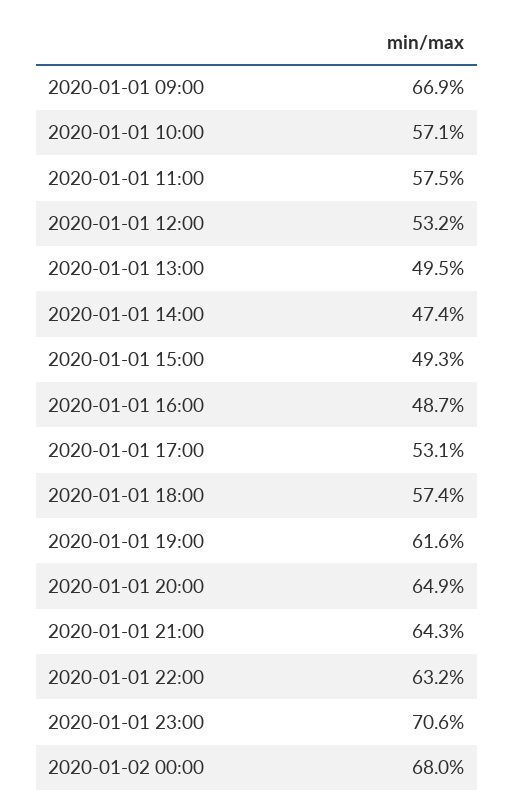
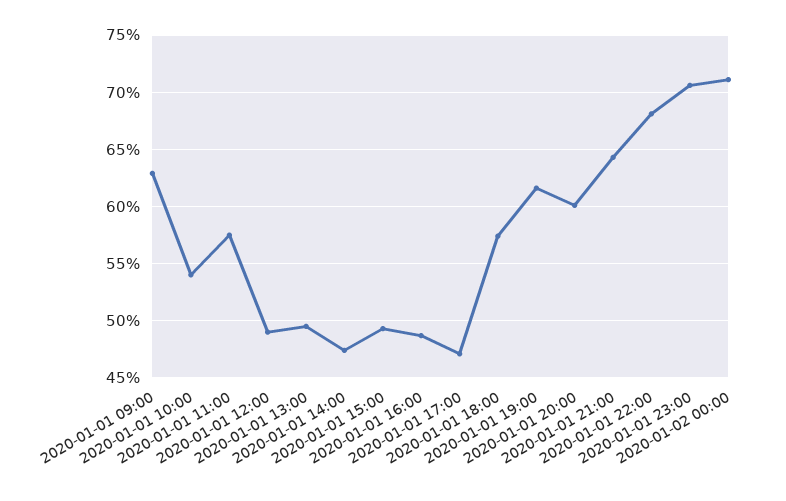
  {
-   "2020-01-01 09:00": 66.9,
+   "2020-01-01 09:00": 63,
-   "2020-01-01 10:00": 57.1,
+   "2020-01-01 10:00": 54,
    "2020-01-01 11:00": 57.5,
-   "2020-01-01 12:00": 53.2,
+   "2020-01-01 12:00": 49,
    "2020-01-01 13:00": 49.5,
    "2020-01-01 14:00": 47.4,
    "2020-01-01 15:00": 49.3,
    "2020-01-01 16:00": 48.7,
-   "2020-01-01 17:00": 53.1,
+   "2020-01-01 17:00": 47,
    "2020-01-01 18:00": 57.4,
    "2020-01-01 19:00": 61.6,
-   "2020-01-01 20:00": 64.9,
+   "2020-01-01 20:00": 60,
    "2020-01-01 21:00": 64.3,
-   "2020-01-01 22:00": 63.2,
+   "2020-01-01 22:00": 68,
    "2020-01-01 23:00": 70.6,
-   "2020-01-02 00:00": 68
+   "2020-01-02 00:00": 71
  }

